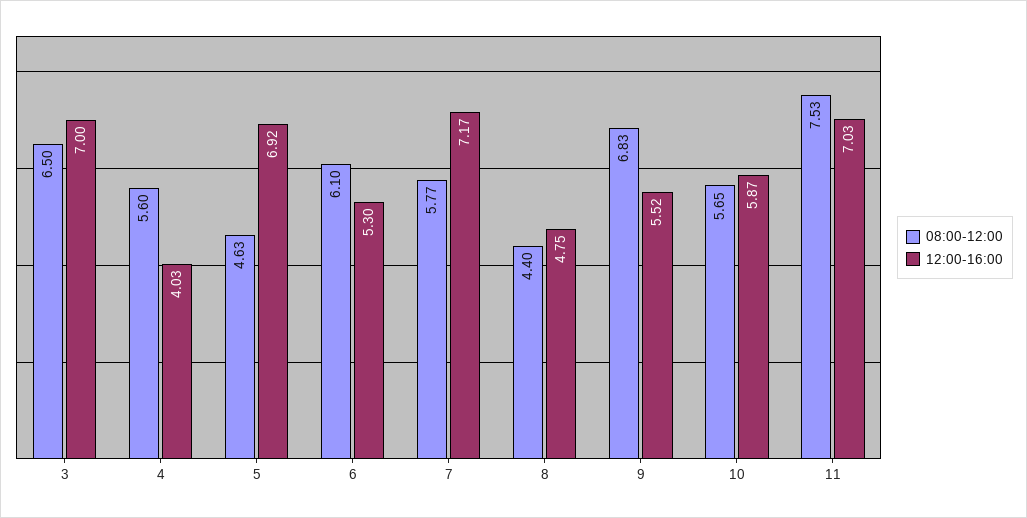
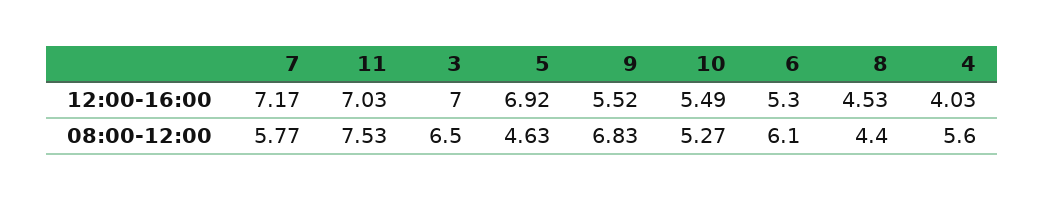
  {
    "08:00-12:00": {
      "3": 6.5,
      "4": 5.6,
      "5": 4.63,
      "6": 6.1,
      "7": 5.77,
      "8": 4.4,
      "9": 6.83,
-     "10": 5.65,
+     "10": 5.27,
      "11": 7.53
    },
    "12:00-16:00": {
      "3": 7,
      "4": 4.03,
      "5": 6.92,
      "6": 5.3,
      "7": 7.17,
-     "8": 4.75,
+     "8": 4.53,
      "9": 5.52,
-     "10": 5.87,
+     "10": 5.49,
      "11": 7.03
    }
  }

